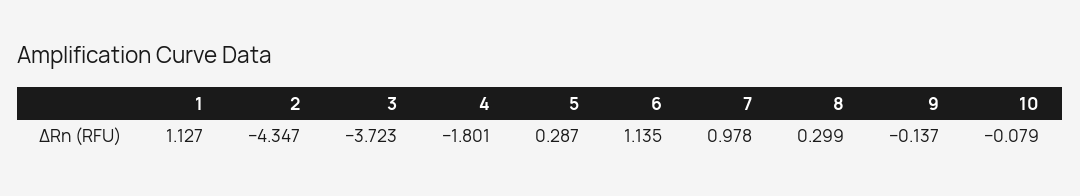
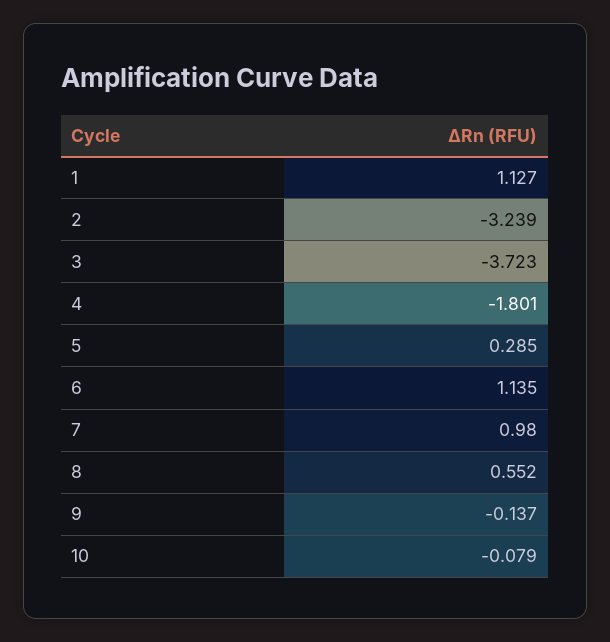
  {
    "1": 1.127,
-   "2": -4.347,
+   "2": -3.239,
    "3": -3.723,
    "4": -1.801,
-   "5": 0.287,
+   "5": 0.285,
    "6": 1.135,
-   "7": 0.978,
+   "7": 0.98,
-   "8": 0.299,
+   "8": 0.552,
    "9": -0.137,
    "10": -0.079
  }

